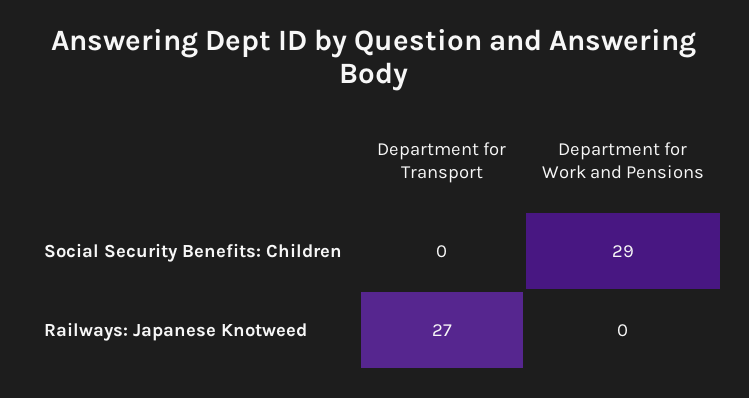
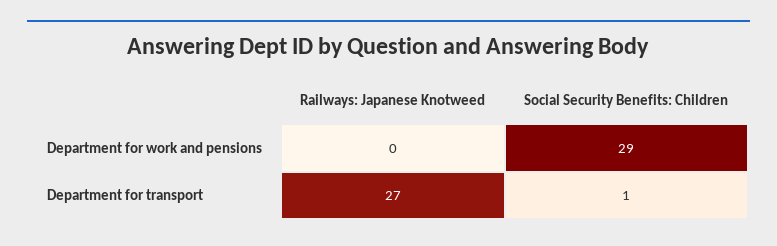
  {
    "Department for Transport": {
-     "Social Security Benefits: Children": 0,
+     "Social Security Benefits: Children": 1,
      "Railways: Japanese Knotweed": 27
    },
    "Department for Work and Pensions": {
      "Social Security Benefits: Children": 29,
      "Railways: Japanese Knotweed": 0
    }
  }

